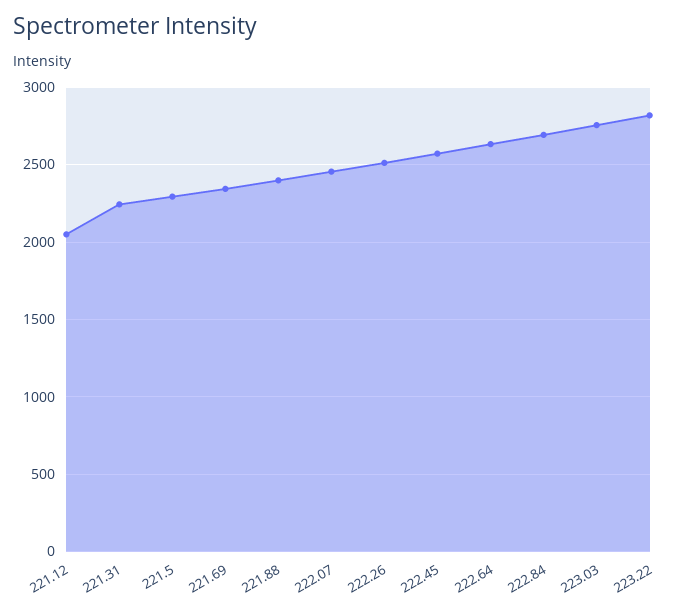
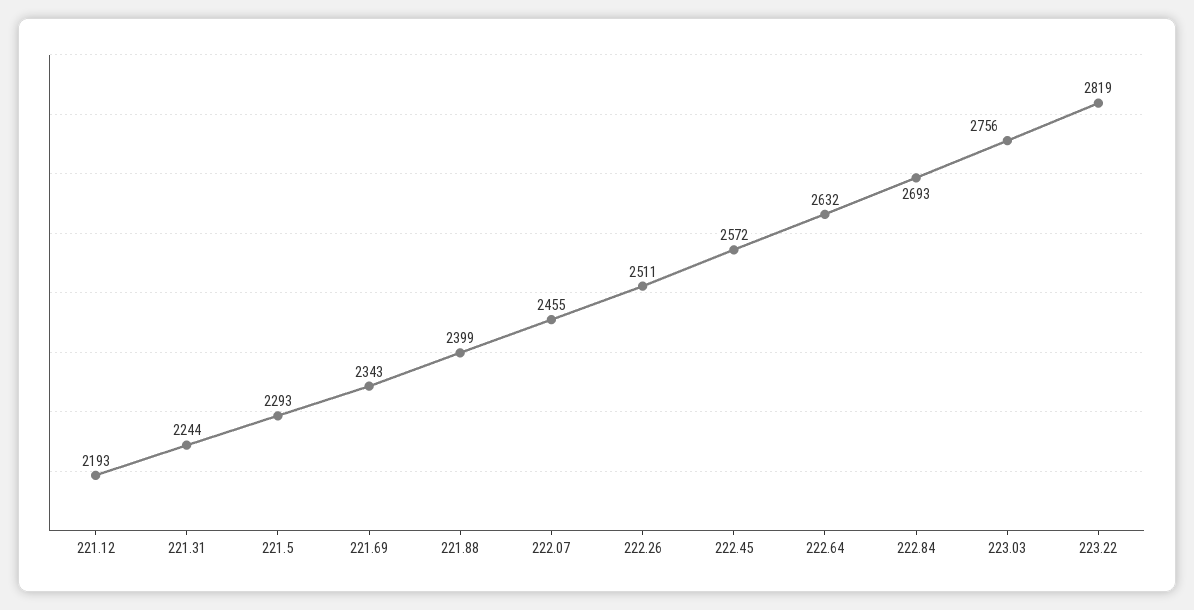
  {
-   "221.12": 2050,
+   "221.12": 2193,
    "221.31": 2244,
    "221.5": 2293,
    "221.69": 2343,
    "221.88": 2399,
    "222.07": 2455,
    "222.26": 2511,
    "222.45": 2572,
    "222.64": 2632,
    "222.84": 2693,
    "223.03": 2756,
    "223.22": 2819
  }

